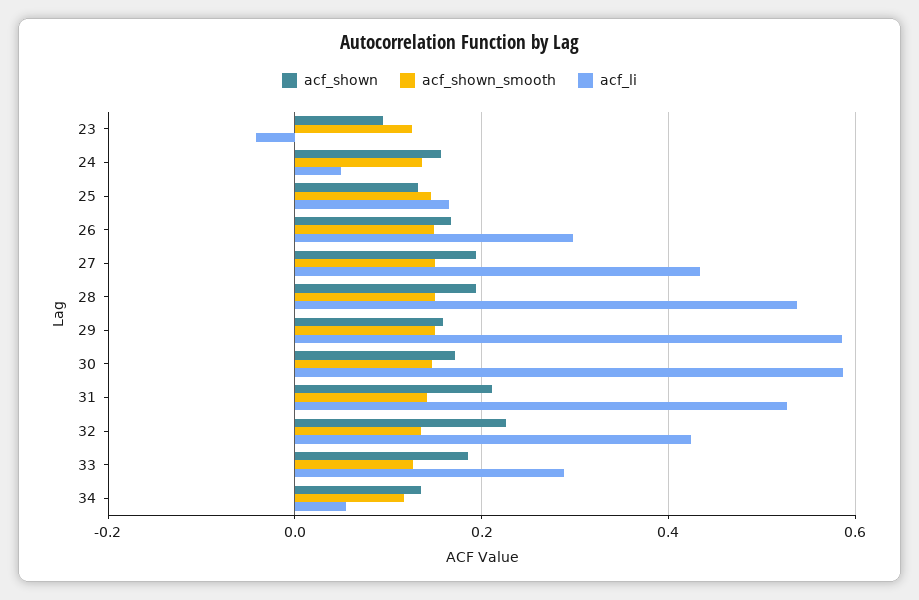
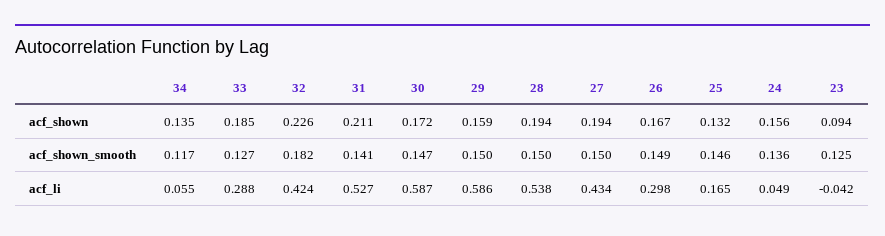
  {
    "acf_shown": {
      "23": 0.094,
      "24": 0.156,
      "25": 0.132,
      "26": 0.167,
      "27": 0.194,
      "28": 0.194,
      "29": 0.159,
      "30": 0.172,
      "31": 0.211,
      "32": 0.226,
      "33": 0.185,
      "34": 0.135
    },
    "acf_shown_smooth": {
      "23": 0.125,
      "24": 0.136,
      "25": 0.146,
      "26": 0.149,
      "27": 0.15,
      "28": 0.15,
      "29": 0.15,
      "30": 0.147,
      "31": 0.141,
-     "32": 0.14,
+     "32": 0.182,
      "33": 0.127,
      "34": 0.117
    },
    "acf_li": {
      "23": -0.042,
      "24": 0.049,
      "25": 0.165,
      "26": 0.298,
      "27": 0.434,
      "28": 0.538,
      "29": 0.586,
      "30": 0.587,
      "31": 0.527,
      "32": 0.424,
      "33": 0.288,
      "34": 0.055
    }
  }

